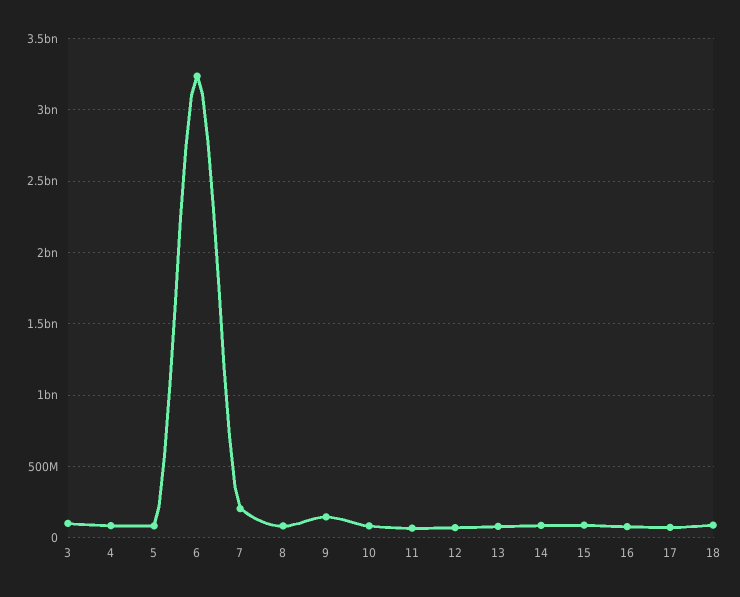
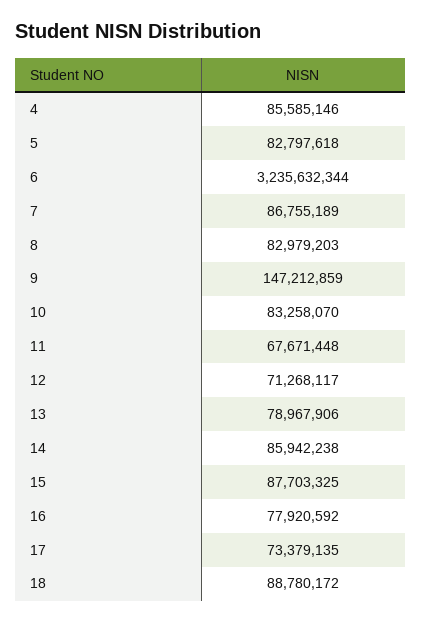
  {
-   "3": 100000000,
    "4": 85585146,
    "5": 82797618,
    "6": 3235632344,
-   "7": 200000000,
+   "7": 86755189,
    "8": 82979203,
    "9": 147212859,
    "10": 83258070,
    "11": 67671448,
    "12": 71268117,
    "13": 78967906,
    "14": 85942238,
    "15": 87703325,
    "16": 77920592,
    "17": 73379135,
    "18": 88780172
  }

